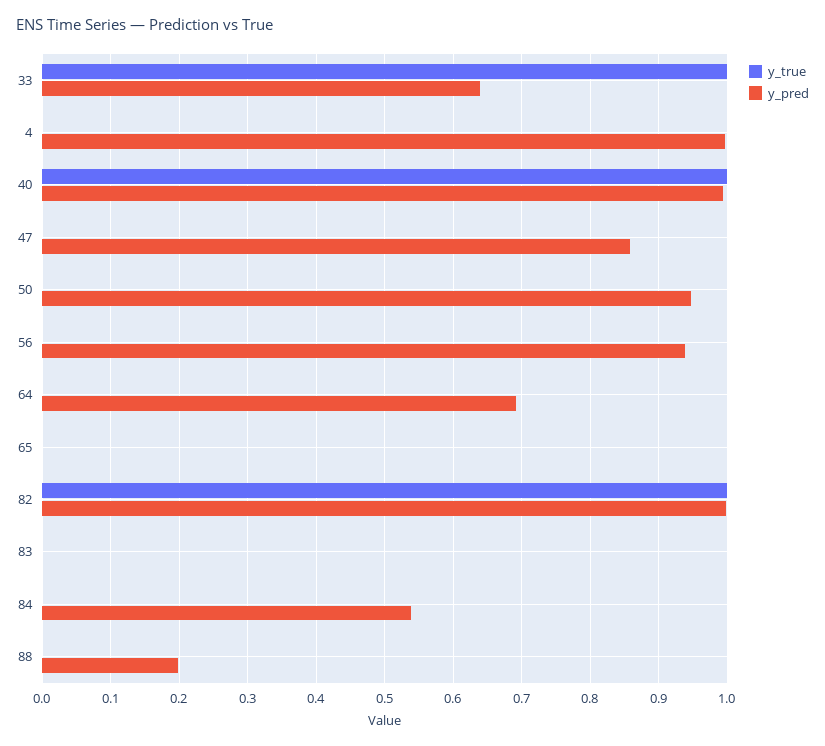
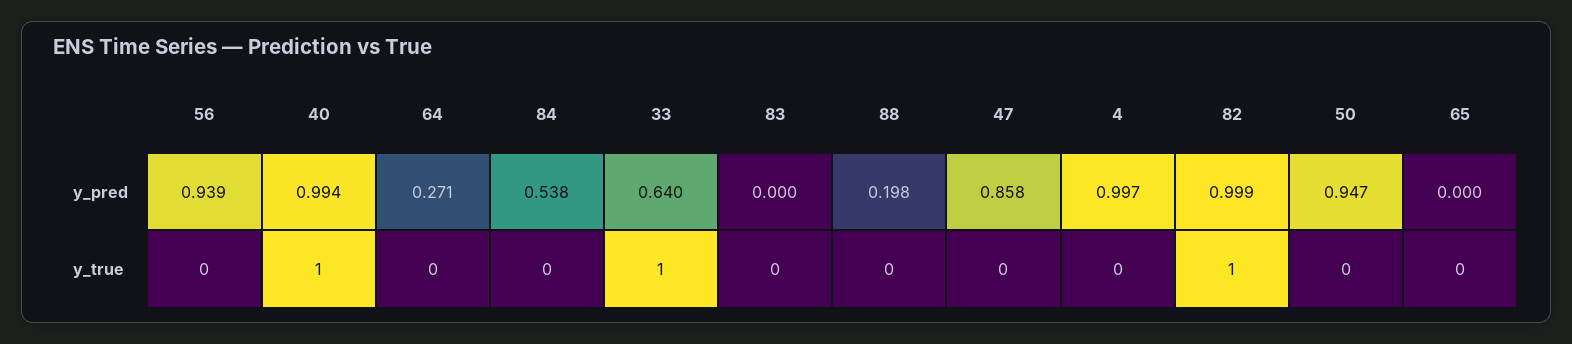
  {
    "y_true": {
      "33": 1,
      "4": 0,
      "40": 1,
      "47": 0,
      "50": 0,
      "56": 0,
      "64": 0,
      "65": 0,
      "82": 1,
      "83": 0,
      "84": 0,
      "88": 0
    },
    "y_pred": {
      "33": 0.64,
      "4": 0.997,
      "40": 0.994,
      "47": 0.858,
      "50": 0.947,
      "56": 0.939,
-     "64": 0.69,
+     "64": 0.271,
      "65": 0,
      "82": 0.999,
      "83": 0,
      "84": 0.538,
      "88": 0.198
    }
  }

